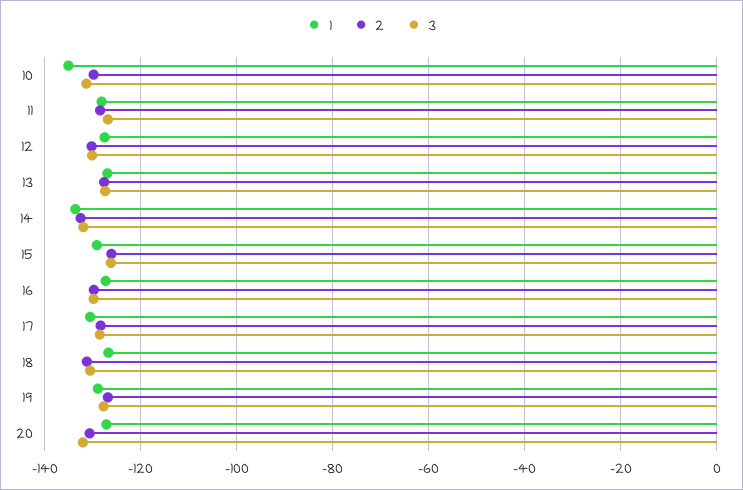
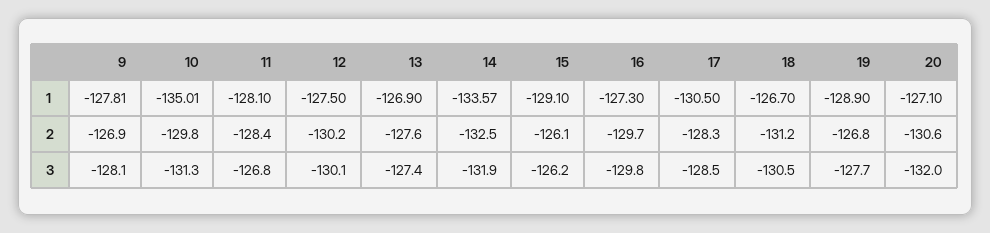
  {
    "1": {
      "10": -135.01,
      "11": -128.1,
      "12": -127.5,
      "13": -126.9,
      "14": -133.57,
      "15": -129.1,
      "16": -127.3,
      "17": -130.5,
      "18": -126.7,
      "19": -128.9,
-     "20": -127.1
+     "20": -127.1,
+     "9": -127.81
    },
    "2": {
      "10": -129.8,
      "11": -128.4,
      "12": -130.2,
      "13": -127.6,
      "14": -132.5,
      "15": -126.1,
      "16": -129.7,
      "17": -128.3,
      "18": -131.2,
      "19": -126.8,
-     "20": -130.6
+     "20": -130.6,
+     "9": -126.9
    },
    "3": {
      "10": -131.3,
      "11": -126.8,
      "12": -130.1,
      "13": -127.4,
      "14": -131.9,
      "15": -126.2,
      "16": -129.8,
      "17": -128.5,
      "18": -130.5,
      "19": -127.7,
-     "20": -132
+     "20": -132,
+     "9": -128.1
    }
  }

